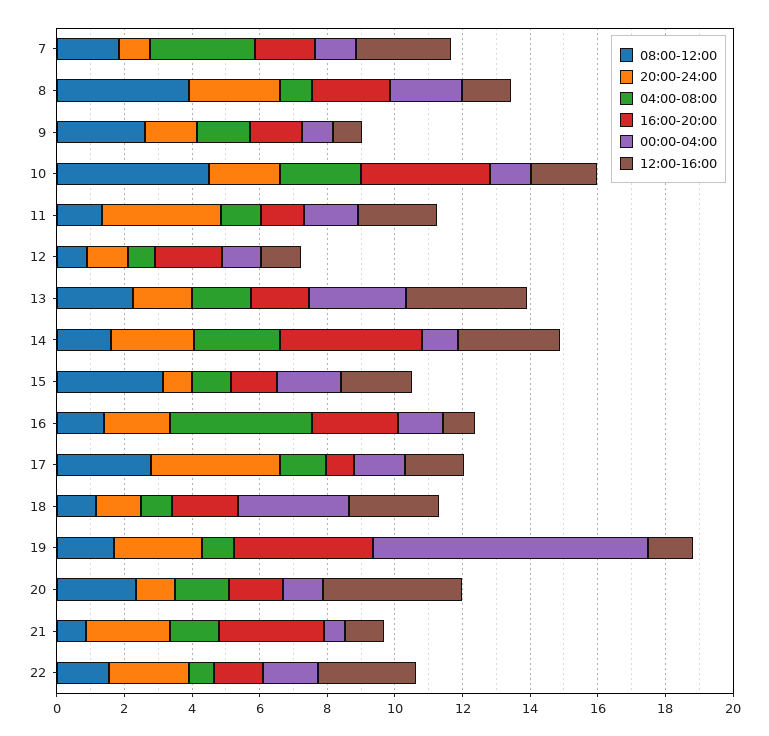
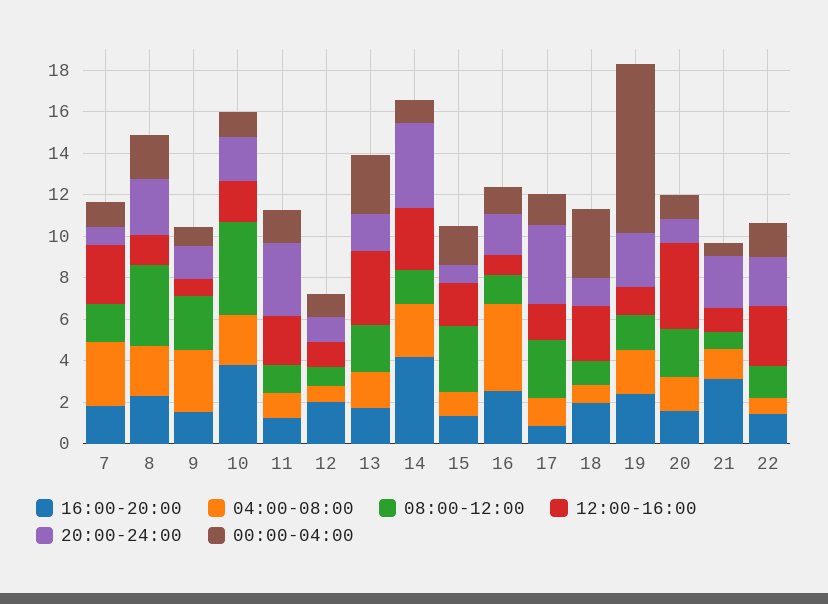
  {
    "08:00-12:00": {
      "7": 2,
      "8": 4,
      "9": 2.5,
      "10": 4.5,
      "11": 1.5,
      "12": 1,
      "13": 2.5,
      "14": 1.5,
      "15": 3,
      "16": 1.5,
      "17": 3,
      "18": 1,
      "19": 1.5,
      "20": 2.5,
      "21": 1,
      "22": 1.5
    },
    "20:00-24:00": {
      "7": 1,
      "8": 2.5,
      "9": 1.5,
      "10": 2,
      "11": 3.5,
      "12": 1,
      "13": 2,
-     "14": 2.5,
+     "14": 4,
      "15": 1,
      "16": 2,
      "17": 4,
      "18": 1.5,
      "19": 2.5,
      "20": 1,
      "21": 2.5,
      "22": 2.5
    },
    "04:00-08:00": {
      "7": 3,
-     "8": 1,
+     "8": 2.5,
-     "9": 1.5,
+     "9": 3,
      "10": 2.5,
      "11": 1,
      "12": 1,
      "13": 2,
      "14": 2.5,
      "15": 1,
      "16": 4,
      "17": 1.5,
      "18": 1,
-     "19": 1,
+     "19": 2,
      "20": 1.5,
      "21": 1.5,
      "22": 1
    },
    "16:00-20:00": {
      "7": 2,
      "8": 2.5,
      "9": 1.5,
      "10": 4,
      "11": 1.5,
      "12": 2,
      "13": 1.5,
      "14": 4,
      "15": 1.5,
      "16": 2.5,
      "17": 1,
      "18": 2,
-     "19": 4,
+     "19": 2.5,
      "20": 1.5,
      "21": 3,
      "22": 1.5
    },
    "00:00-04:00": {
      "7": 1,
      "8": 2,
      "9": 1,
      "10": 1,
      "11": 1.5,
      "12": 1,
      "13": 3,
      "14": 1,
      "15": 2,
      "16": 1.5,
      "17": 1.5,
      "18": 3.5,
      "19": 8,
      "20": 1,
      "21": 0.5,
      "22": 1.5
    },
    "12:00-16:00": {
      "7": 3,
      "8": 1.5,
      "9": 1,
      "10": 2,
      "11": 2.5,
      "12": 1,
      "13": 3.5,
      "14": 3,
      "15": 2,
      "16": 1,
      "17": 2,
      "18": 2.5,
      "19": 1.5,
      "20": 4,
      "21": 1,
      "22": 3
    }
  }

